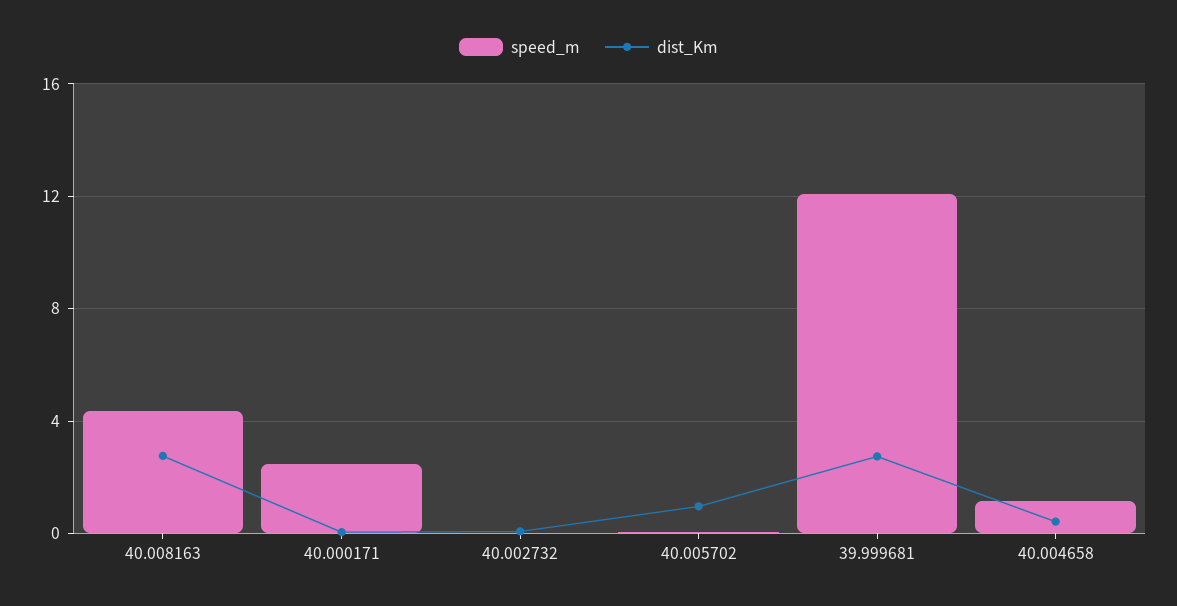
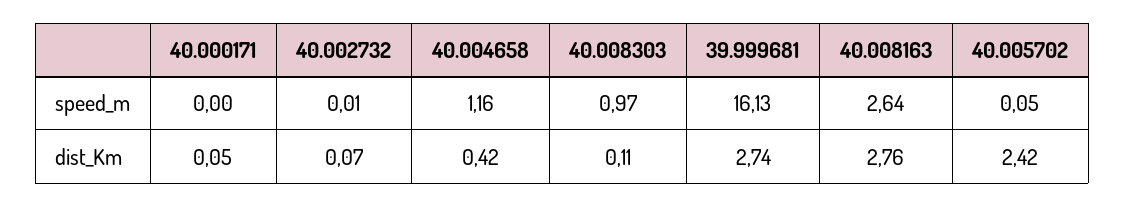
  {
    "speed_m": {
-     "40.008163": 4.5,
+     "40.008163": 2.64,
-     "40.000171": 2.5,
+     "40.000171": 0,
      "40.002732": 0.01,
      "40.005702": 0.05,
-     "39.999681": 12,
+     "39.999681": 16.13,
-     "40.004658": 1.16
+     "40.004658": 1.16,
+     "40.008303": 0.97
    },
    "dist_Km": {
      "40.008163": 2.76,
      "40.000171": 0.05,
      "40.002732": 0.07,
-     "40.005702": 1,
+     "40.005702": 2.42,
      "39.999681": 2.74,
-     "40.004658": 0.42
+     "40.004658": 0.42,
+     "40.008303": 0.11
    }
  }

